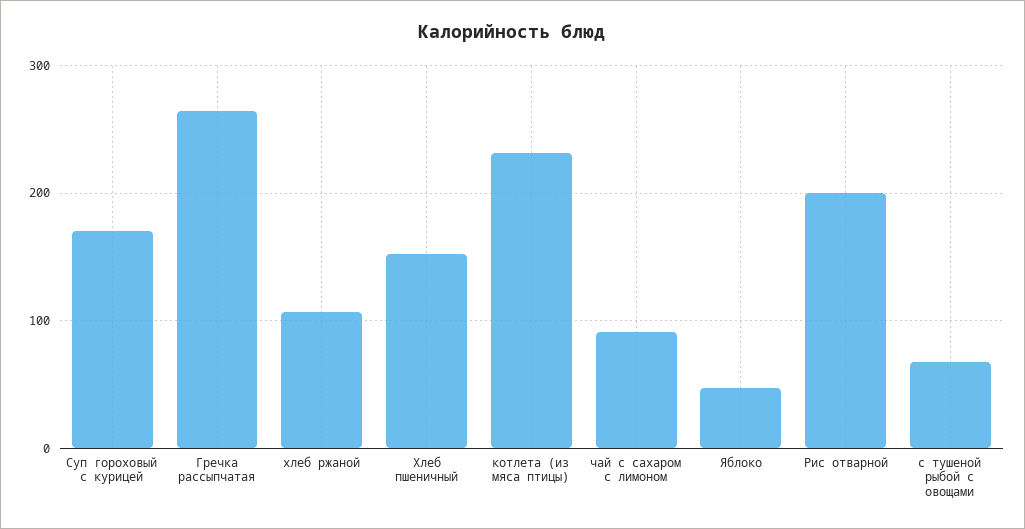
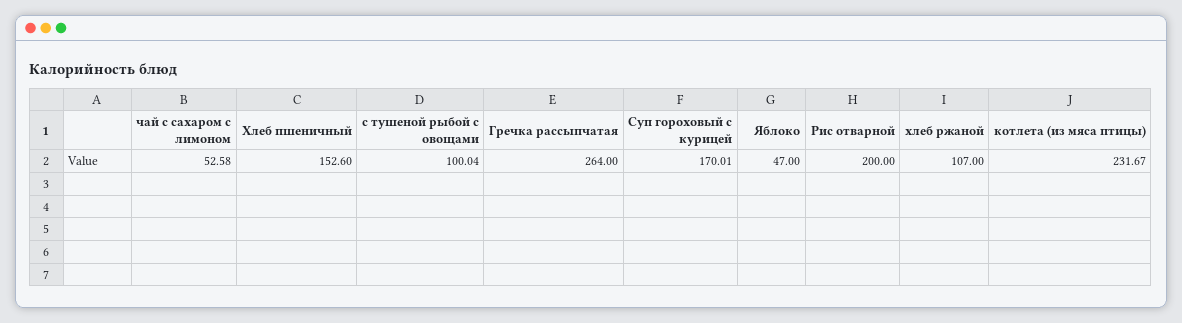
  {
    "Суп гороховый с курицей": 170.01,
    "Гречка рассыпчатая": 264,
    "хлеб ржаной": 107,
    "Хлеб пшеничный": 152.6,
    "котлета (из мяса птицы)": 231.67,
-   "чай с сахаром с лимоном": 90,
+   "чай с сахаром с лимоном": 52.58,
    "Яблоко": 47,
    "Рис отварной": 200,
-   "с тушеной рыбой с овощами": 70
+   "с тушеной рыбой с овощами": 100.04
  }

